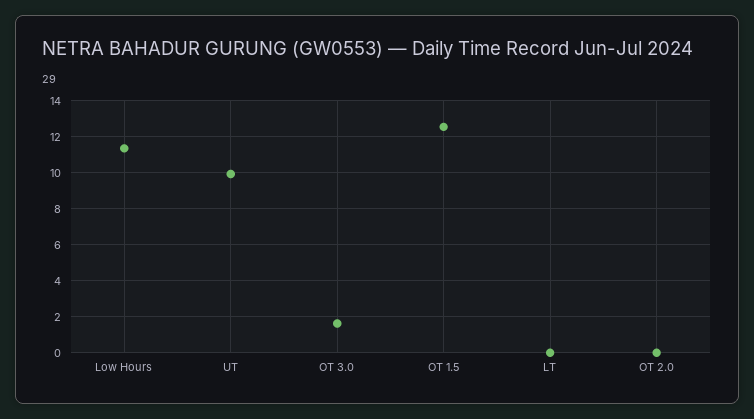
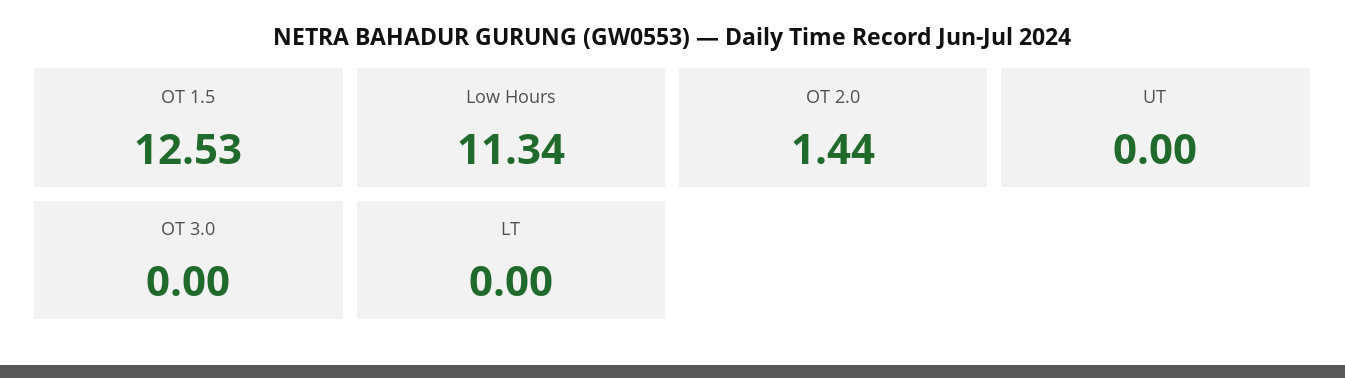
  {
    "Low Hours": 11.34,
-   "UT": 10,
+   "UT": 0,
-   "OT 3.0": 1.5,
+   "OT 3.0": 0,
    "OT 1.5": 12.53,
    "LT": 0,
-   "OT 2.0": 0
+   "OT 2.0": 1.44
  }

